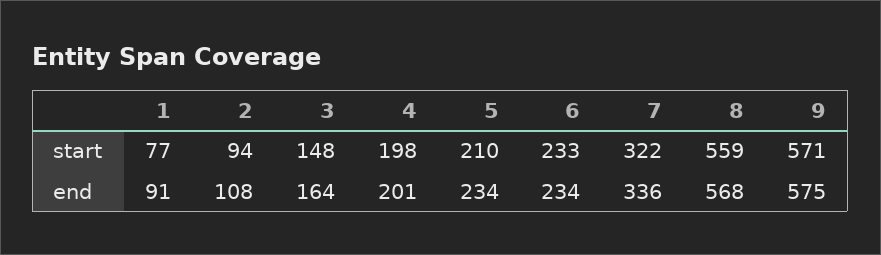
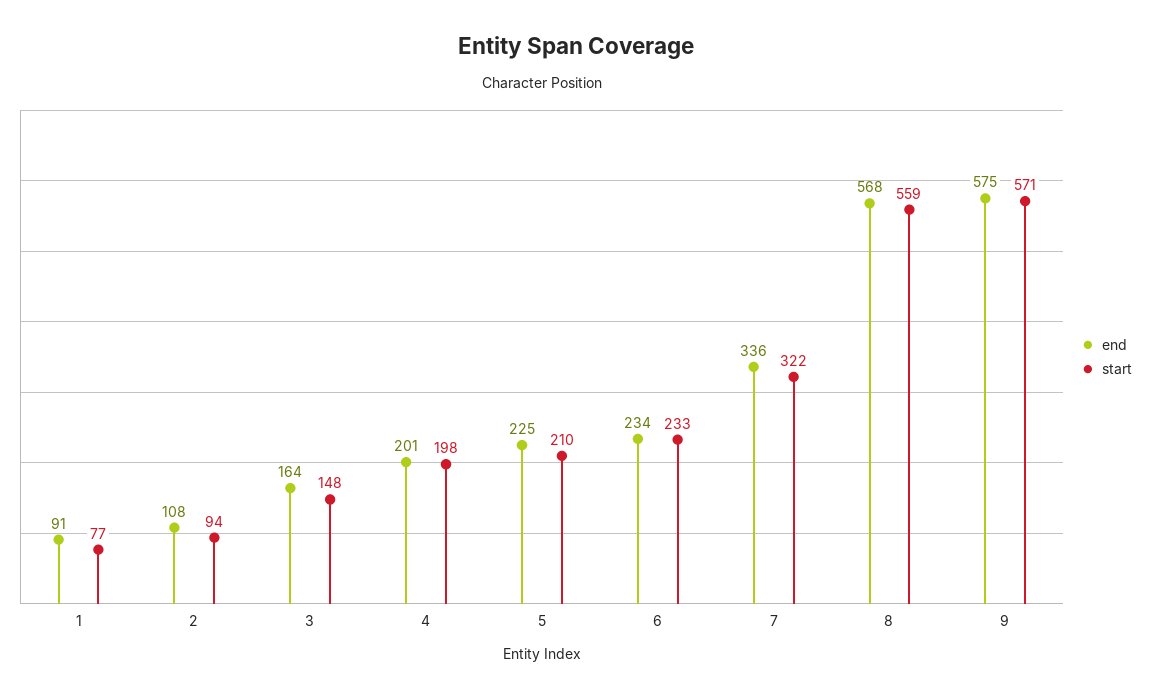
  {
    "start": {
      "1": 77,
      "2": 94,
      "3": 148,
      "4": 198,
      "5": 210,
      "6": 233,
      "7": 322,
      "8": 559,
      "9": 571
    },
    "end": {
      "1": 91,
      "2": 108,
      "3": 164,
      "4": 201,
-     "5": 234,
+     "5": 225,
      "6": 234,
      "7": 336,
      "8": 568,
      "9": 575
    }
  }

